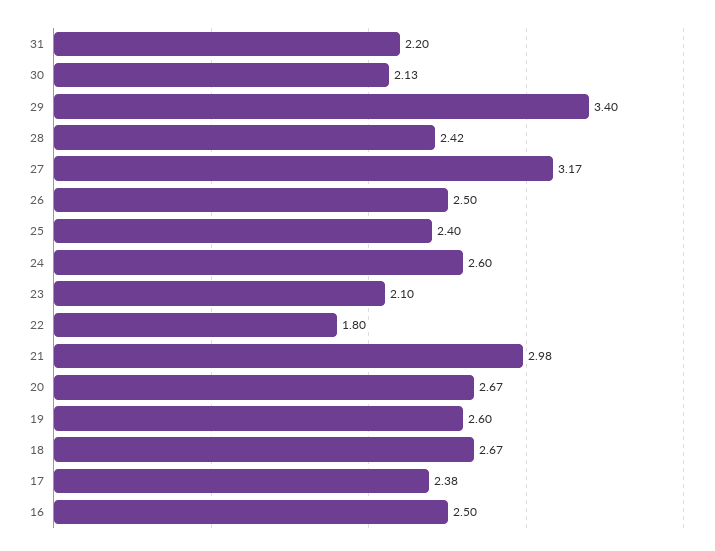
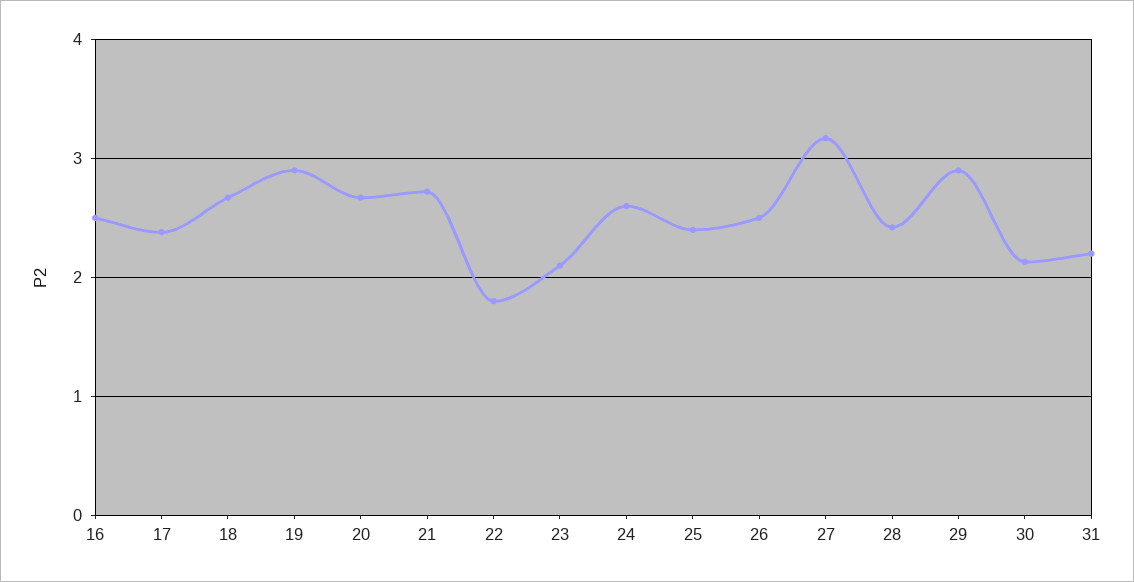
  {
    "31": 2.2,
    "30": 2.13,
-   "29": 3.4,
+   "29": 2.9,
    "28": 2.42,
    "27": 3.17,
    "26": 2.5,
    "25": 2.4,
    "24": 2.6,
    "23": 2.1,
    "22": 1.8,
-   "21": 2.98,
+   "21": 2.7,
    "20": 2.67,
-   "19": 2.6,
+   "19": 2.9,
    "18": 2.67,
    "17": 2.38,
    "16": 2.5
  }

